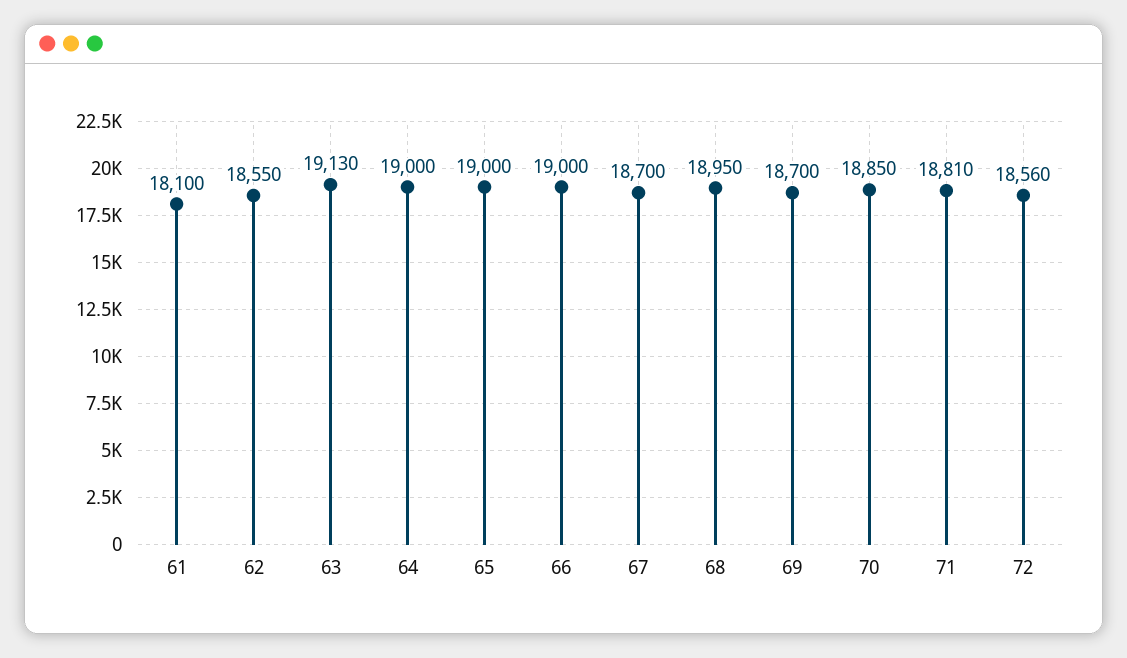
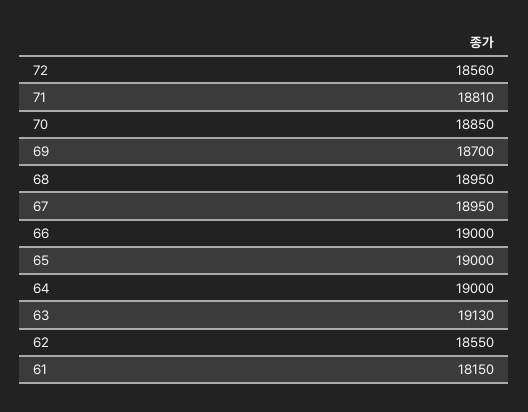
  {
-   "61": 18100,
+   "61": 18150,
    "62": 18550,
    "63": 19130,
    "64": 19000,
    "65": 19000,
    "66": 19000,
-   "67": 18700,
+   "67": 18950,
    "68": 18950,
    "69": 18700,
    "70": 18850,
    "71": 18810,
    "72": 18560
  }

